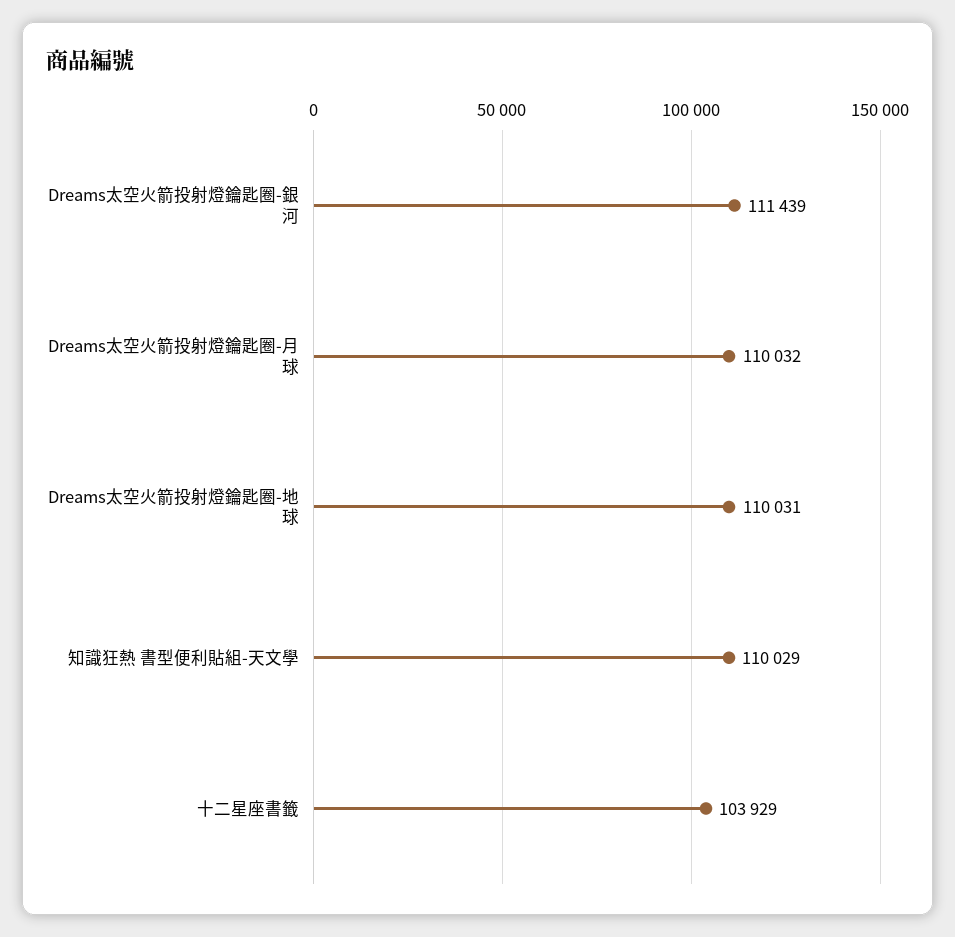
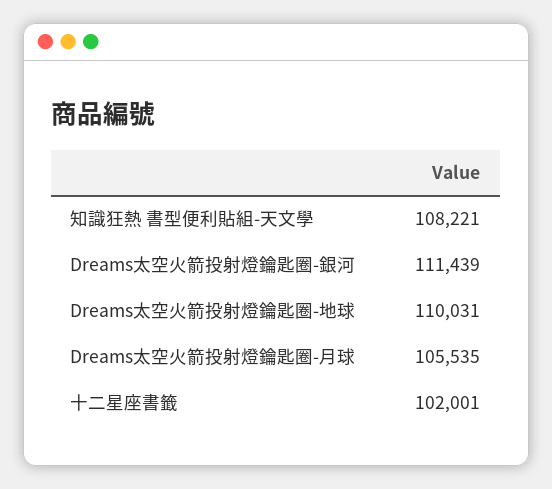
  {
    "Dreams太空火箭投射燈鑰匙圈-銀河": 111439,
-   "Dreams太空火箭投射燈鑰匙圈-月球": 110032,
+   "Dreams太空火箭投射燈鑰匙圈-月球": 105535,
    "Dreams太空火箭投射燈鑰匙圈-地球": 110031,
-   "知識狂熱 書型便利貼組-天文學": 110029,
+   "知識狂熱 書型便利貼組-天文學": 108221,
-   "十二星座書籤": 103929
+   "十二星座書籤": 102001
  }

